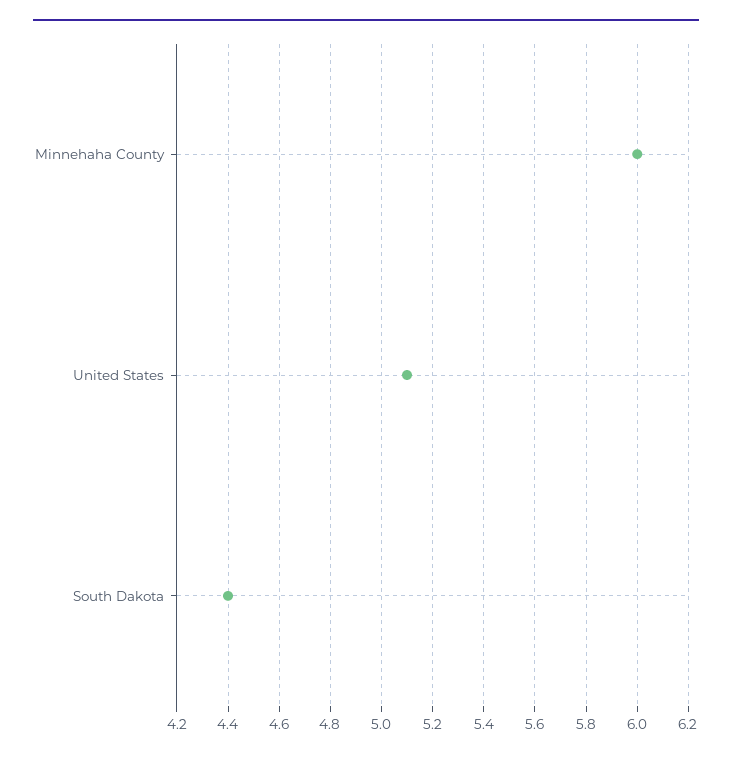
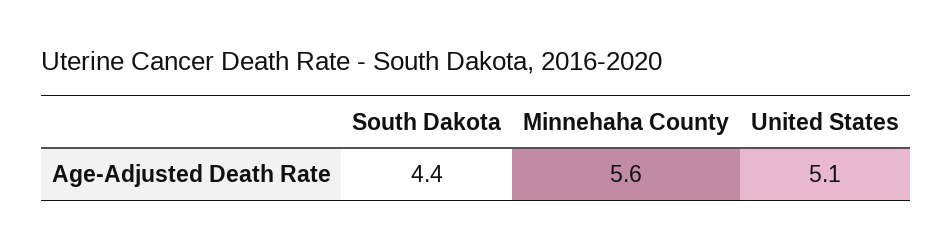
  {
-   "Minnehaha County": 6,
+   "Minnehaha County": 5.6,
    "United States": 5.1,
    "South Dakota": 4.4
  }

